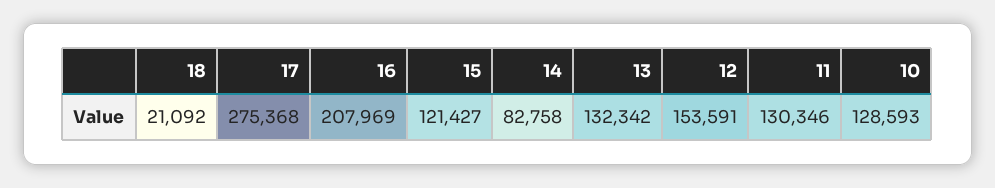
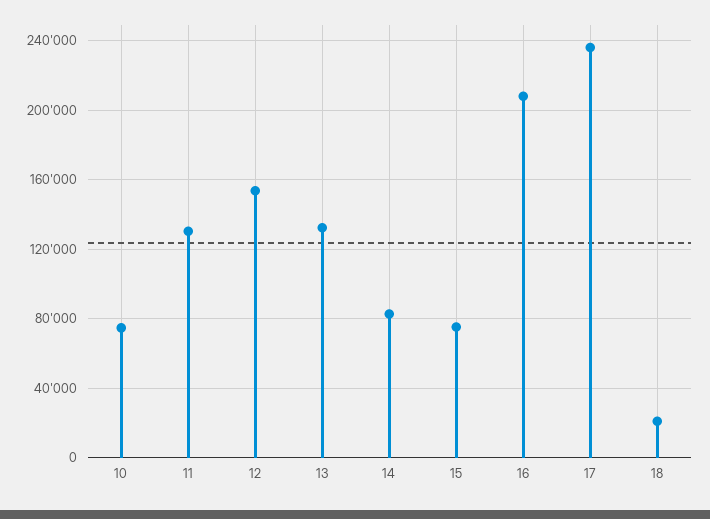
  {
    "18": 21092,
-   "17": 275368,
+   "17": 235000,
    "16": 207969,
-   "15": 121427,
+   "15": 75000,
    "14": 82758,
    "13": 132342,
    "12": 153591,
    "11": 130346,
-   "10": 128593
+   "10": 75000
  }

